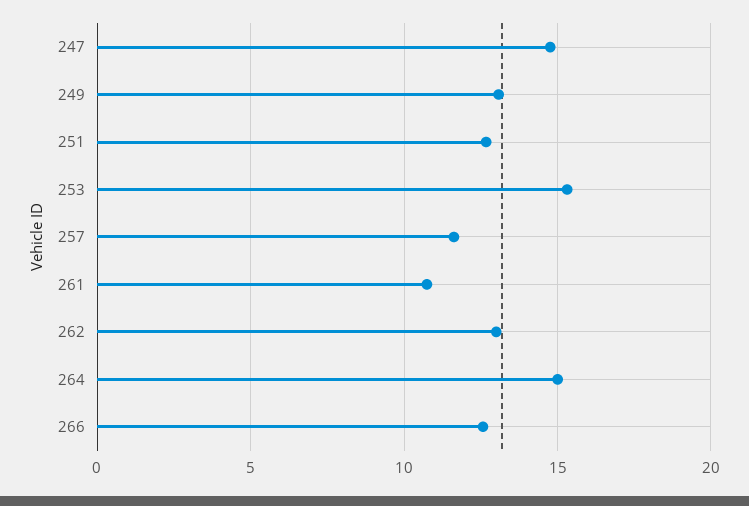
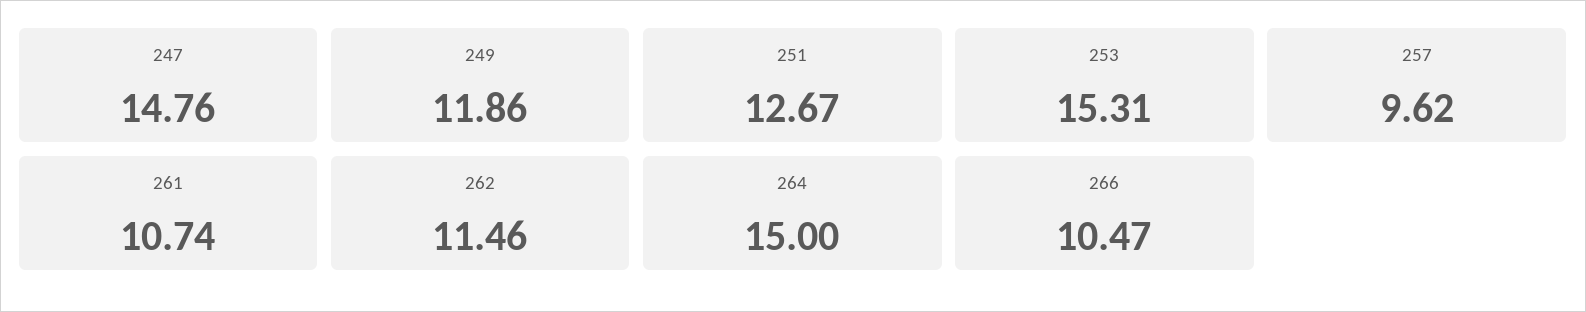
  {
    "247": 14.76,
-   "249": 13,
+   "249": 11.86,
    "251": 12.67,
    "253": 15.31,
-   "257": 11.5,
+   "257": 9.62,
    "261": 10.74,
-   "262": 13,
+   "262": 11.46,
    "264": 15,
-   "266": 12.5
+   "266": 10.47
  }

